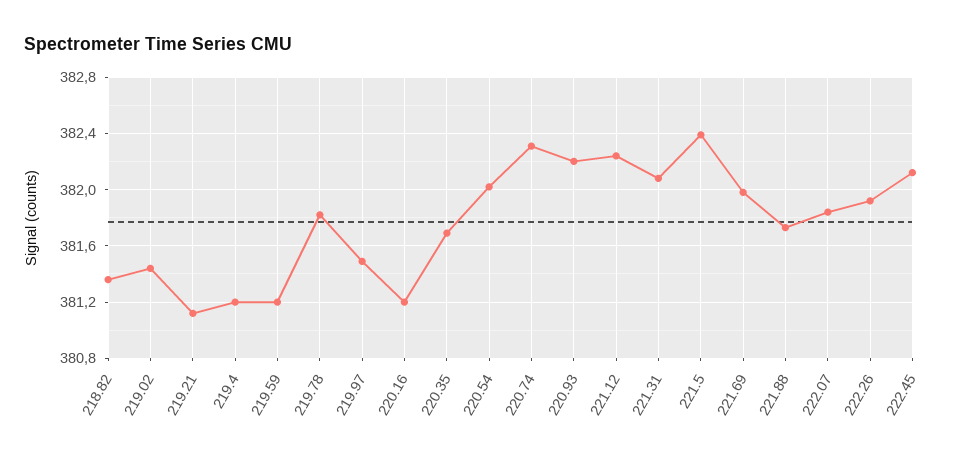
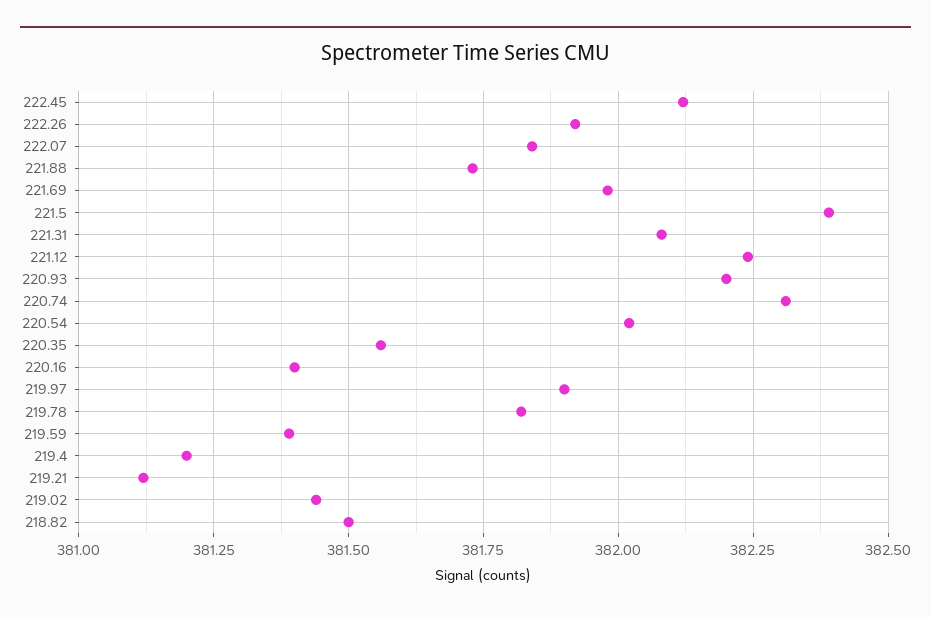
  {
-   "218.82": 381.35,
+   "218.82": 381.5,
    "219.02": 381.45,
    "219.21": 381.1,
    "219.4": 381.2,
-   "219.59": 381.2,
+   "219.59": 381.4,
    "219.78": 381.8,
-   "219.97": 381.5,
+   "219.97": 381.9,
-   "220.16": 381.2,
+   "220.16": 381.4,
-   "220.35": 381.7,
+   "220.35": 381.55,
    "220.54": 382,
    "220.74": 382.3,
    "220.93": 382.2,
    "221.12": 382.25,
    "221.31": 382.1,
    "221.5": 382.4,
    "221.69": 382,
    "221.88": 381.75,
    "222.07": 381.85,
    "222.26": 381.9,
    "222.45": 382.1
  }

